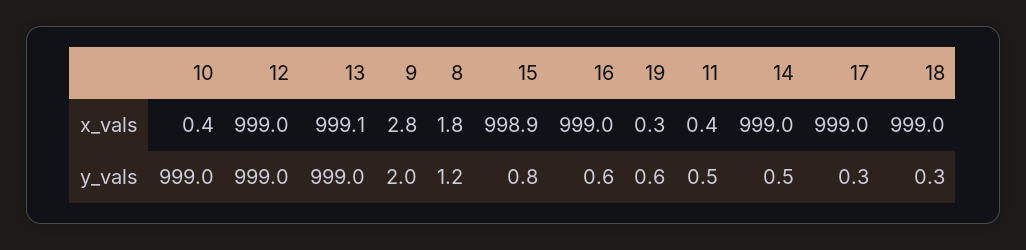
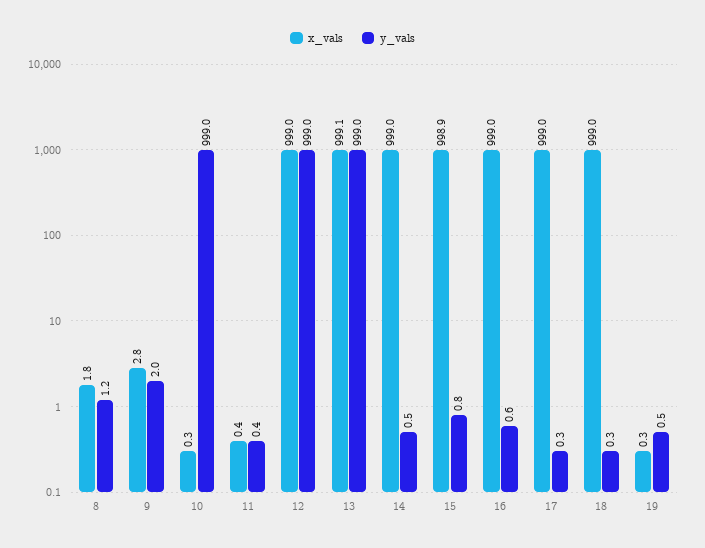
  {
    "x_vals": {
-     "10": 0.4,
+     "10": 0.3,
      "12": 999,
      "13": 999.1,
      "9": 2.8,
      "8": 1.8,
      "15": 998.9,
      "16": 999,
      "19": 0.3,
      "11": 0.4,
      "14": 999,
      "17": 999,
      "18": 999
    },
    "y_vals": {
      "10": 999,
      "12": 999,
      "13": 999,
      "9": 2,
      "8": 1.2,
      "15": 0.8,
      "16": 0.6,
-     "19": 0.6,
+     "19": 0.5,
-     "11": 0.5,
+     "11": 0.4,
      "14": 0.5,
      "17": 0.3,
      "18": 0.3
    }
  }

